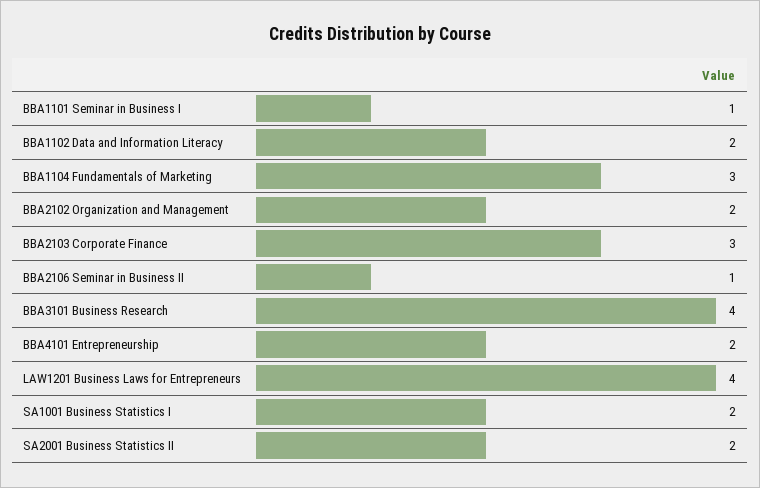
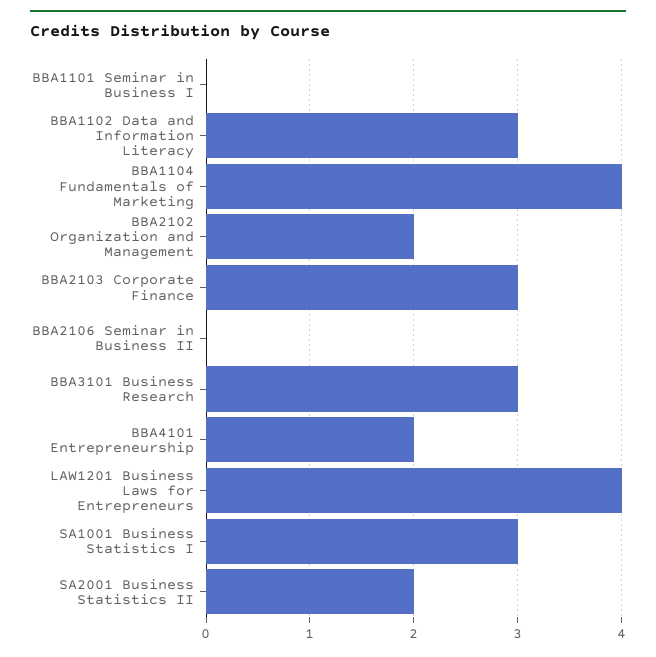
  {
-   "BBA1101 Seminar in Business I": 1,
+   "BBA1101 Seminar in Business I": 0,
-   "BBA1102 Data and Information Literacy": 2,
+   "BBA1102 Data and Information Literacy": 3,
-   "BBA1104 Fundamentals of Marketing": 3,
+   "BBA1104 Fundamentals of Marketing": 4,
    "BBA2102 Organization and Management": 2,
    "BBA2103 Corporate Finance": 3,
-   "BBA2106 Seminar in Business II": 1,
+   "BBA2106 Seminar in Business II": 0,
-   "BBA3101 Business Research": 4,
+   "BBA3101 Business Research": 3,
    "BBA4101 Entrepreneurship": 2,
    "LAW1201 Business Laws for Entrepreneurs": 4,
-   "SA1001 Business Statistics I": 2,
+   "SA1001 Business Statistics I": 3,
    "SA2001 Business Statistics II": 2
  }

